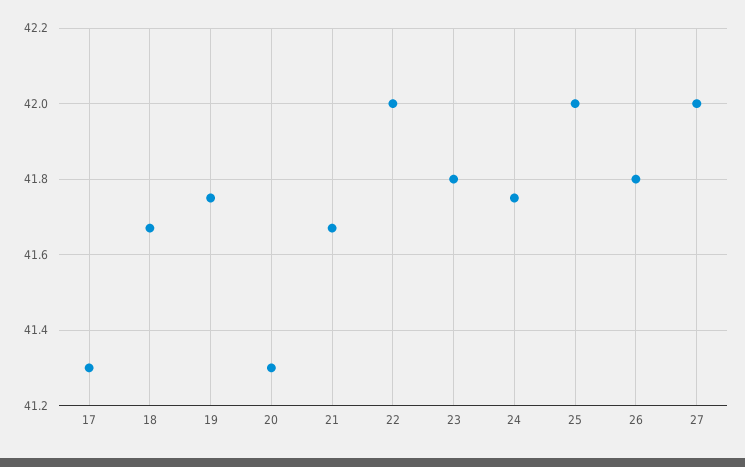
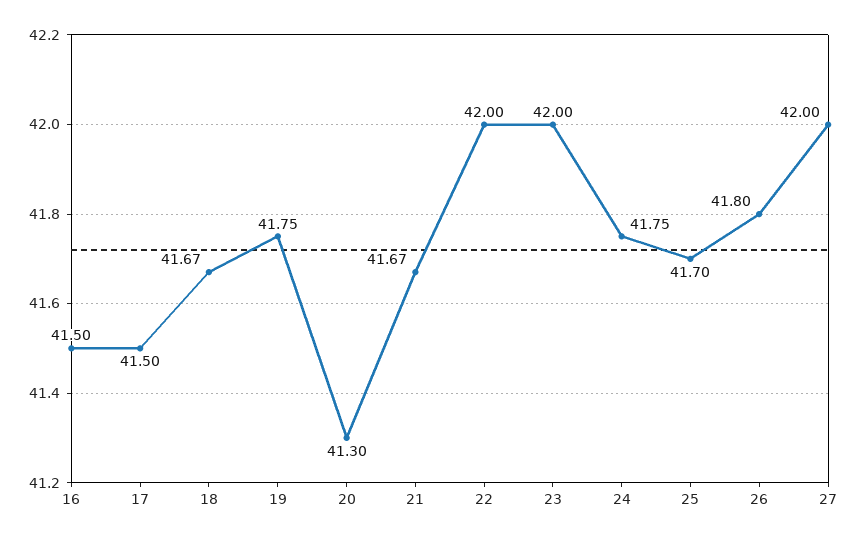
  {
-   "17": 41.3,
+   "17": 41.5,
    "18": 41.67,
    "19": 41.75,
    "20": 41.3,
    "21": 41.67,
    "22": 42,
-   "23": 41.8,
+   "23": 42,
    "24": 41.75,
-   "25": 42,
+   "25": 41.7,
    "26": 41.8,
-   "27": 42
+   "27": 42,
+   "16": 41.5
  }

